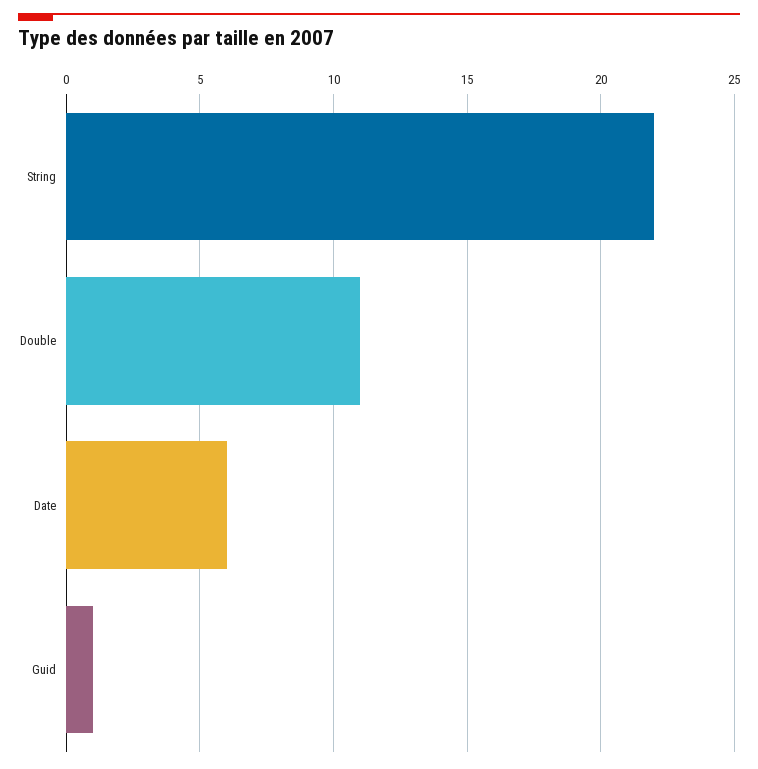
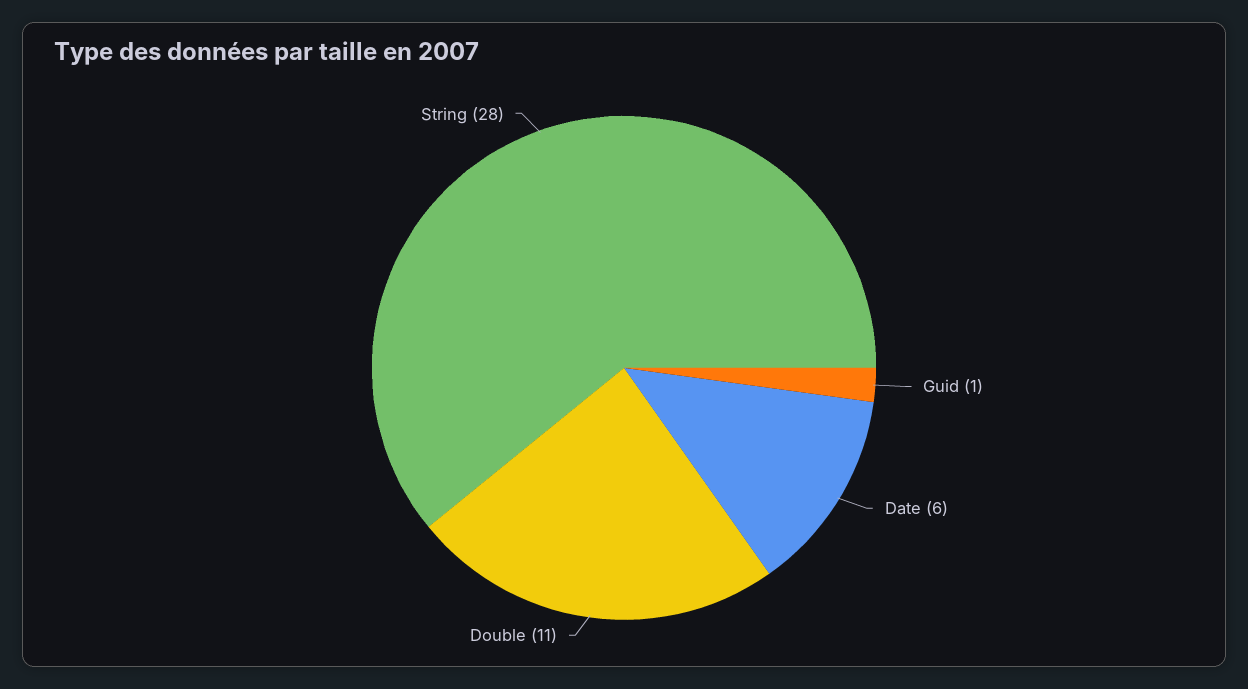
  {
-   "String": 22,
+   "String": 28,
    "Double": 11,
    "Date": 6,
    "Guid": 1
  }

